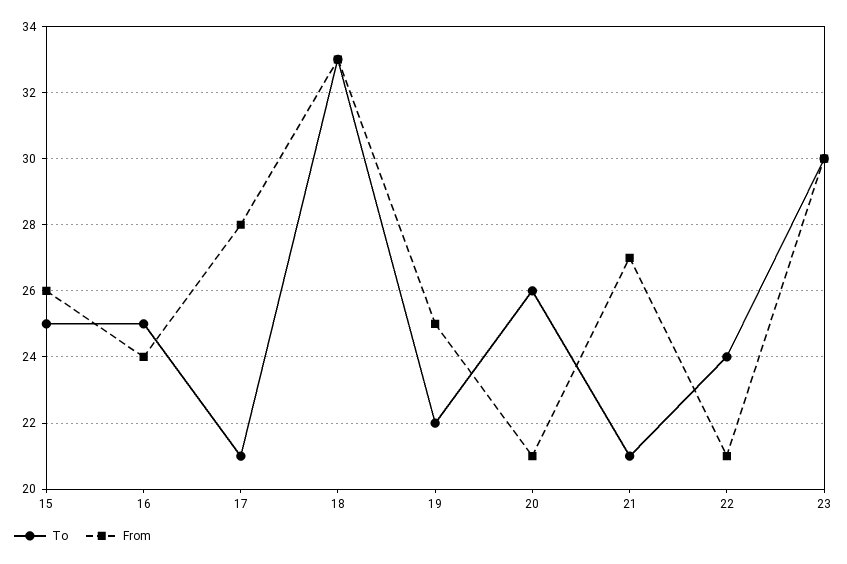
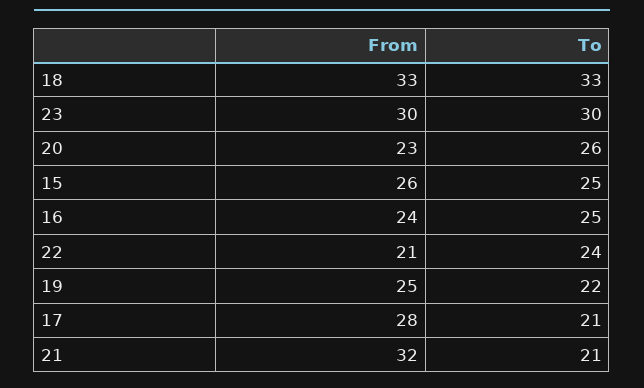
  {
    "To": {
      "15": 25,
      "16": 25,
      "17": 21,
      "18": 33,
      "19": 22,
      "20": 26,
      "21": 21,
      "22": 24,
      "23": 30
    },
    "From": {
      "15": 26,
      "16": 24,
      "17": 28,
      "18": 33,
      "19": 25,
-     "20": 21,
+     "20": 23,
-     "21": 27,
+     "21": 32,
      "22": 21,
      "23": 30
    }
  }

